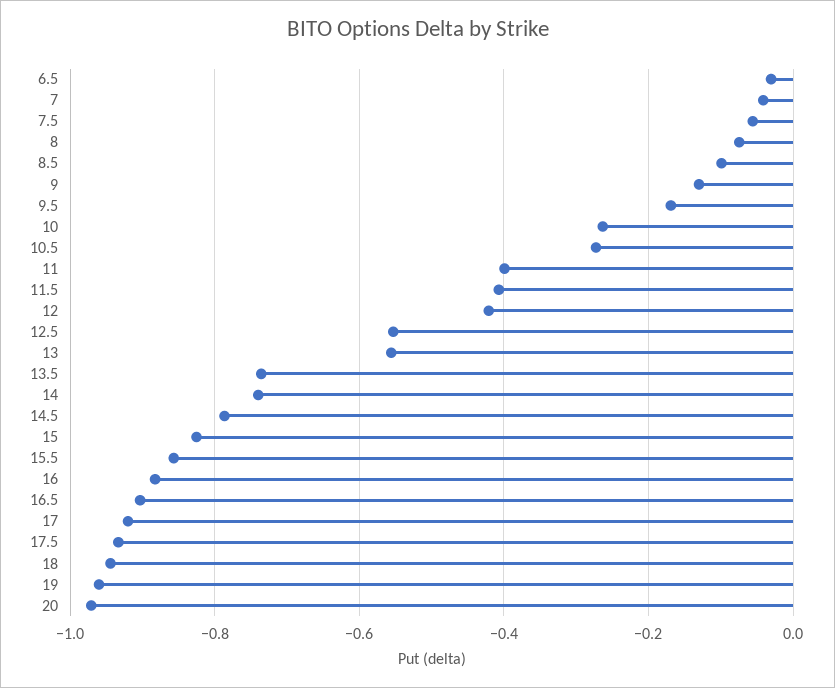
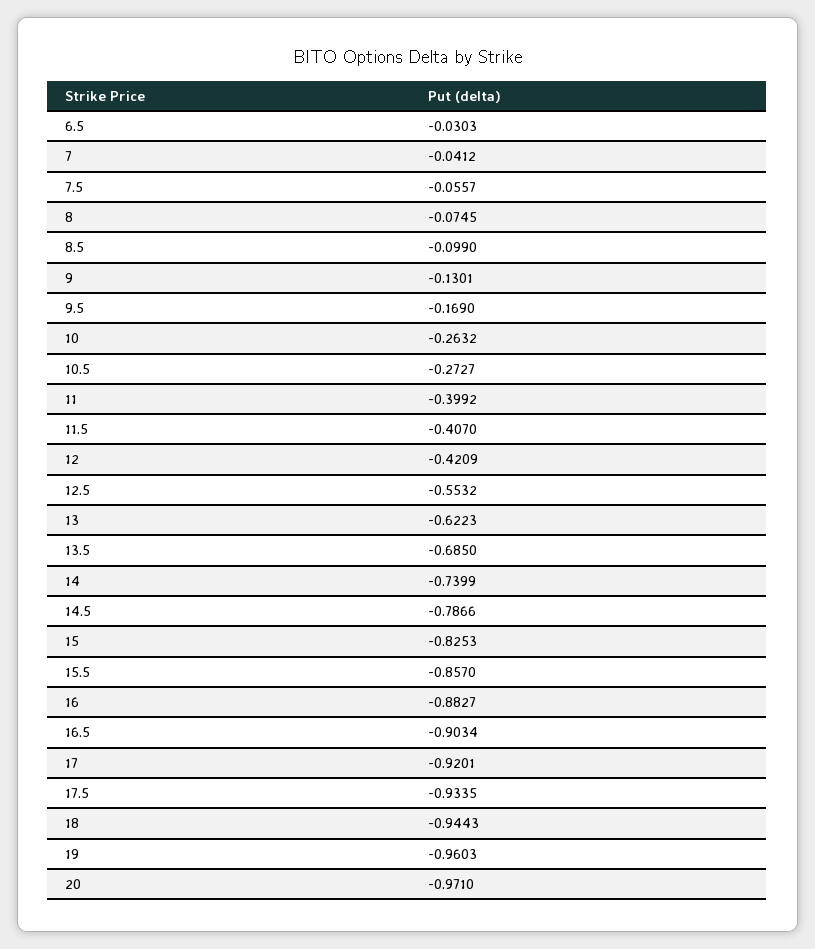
  {
    "6.5": -0.0303,
    "7": -0.0412,
    "7.5": -0.0557,
    "8": -0.0745,
    "8.5": -0.099,
    "9": -0.1301,
    "9.5": -0.169,
    "10": -0.2632,
    "10.5": -0.2727,
    "11": -0.3992,
    "11.5": -0.407,
    "12": -0.4209,
    "12.5": -0.5532,
-   "13": -0.56,
+   "13": -0.6223,
-   "13.5": -0.74,
+   "13.5": -0.685,
    "14": -0.7399,
    "14.5": -0.7866,
    "15": -0.8253,
    "15.5": -0.857,
    "16": -0.8827,
    "16.5": -0.9034,
    "17": -0.9201,
    "17.5": -0.9335,
    "18": -0.9443,
    "19": -0.9603,
    "20": -0.971
  }

